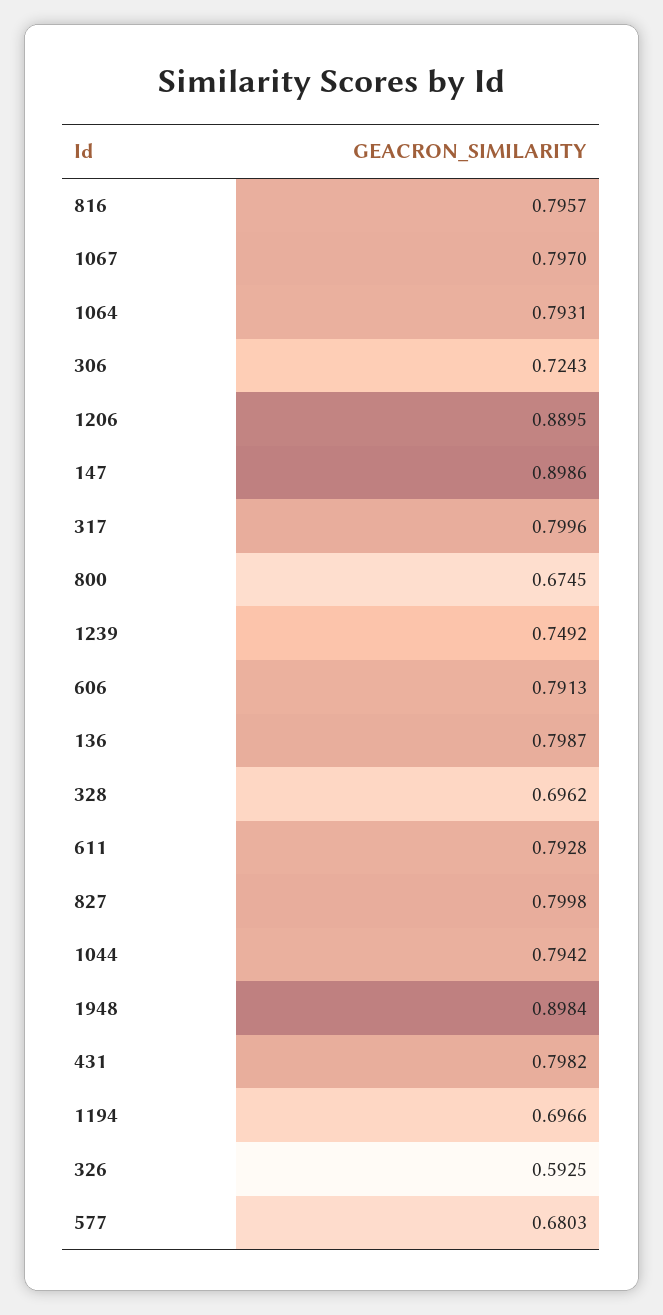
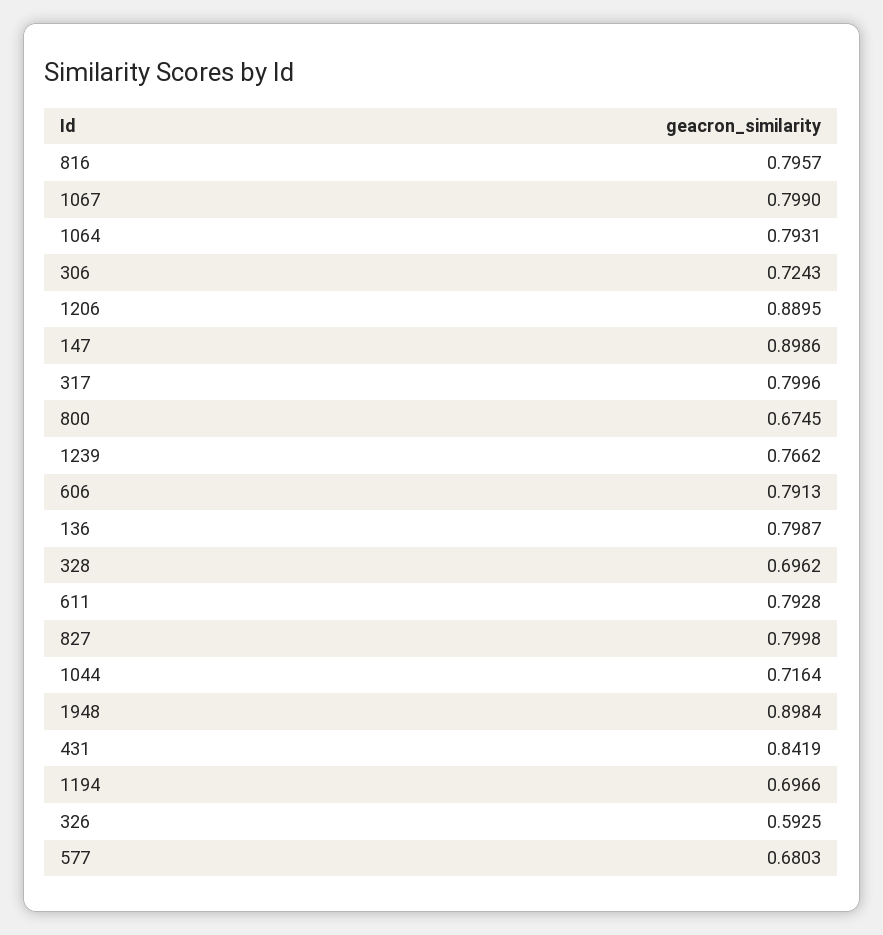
  {
    "816": 0.7957,
-   "1067": 0.797,
+   "1067": 0.799,
    "1064": 0.7931,
    "306": 0.7243,
    "1206": 0.8895,
    "147": 0.8986,
    "317": 0.7996,
    "800": 0.6745,
-   "1239": 0.7492,
+   "1239": 0.7662,
    "606": 0.7913,
    "136": 0.7987,
    "328": 0.6962,
    "611": 0.7928,
    "827": 0.7998,
-   "1044": 0.7942,
+   "1044": 0.7164,
    "1948": 0.8984,
-   "431": 0.7982,
+   "431": 0.8419,
    "1194": 0.6966,
    "326": 0.5925,
    "577": 0.6803
  }

